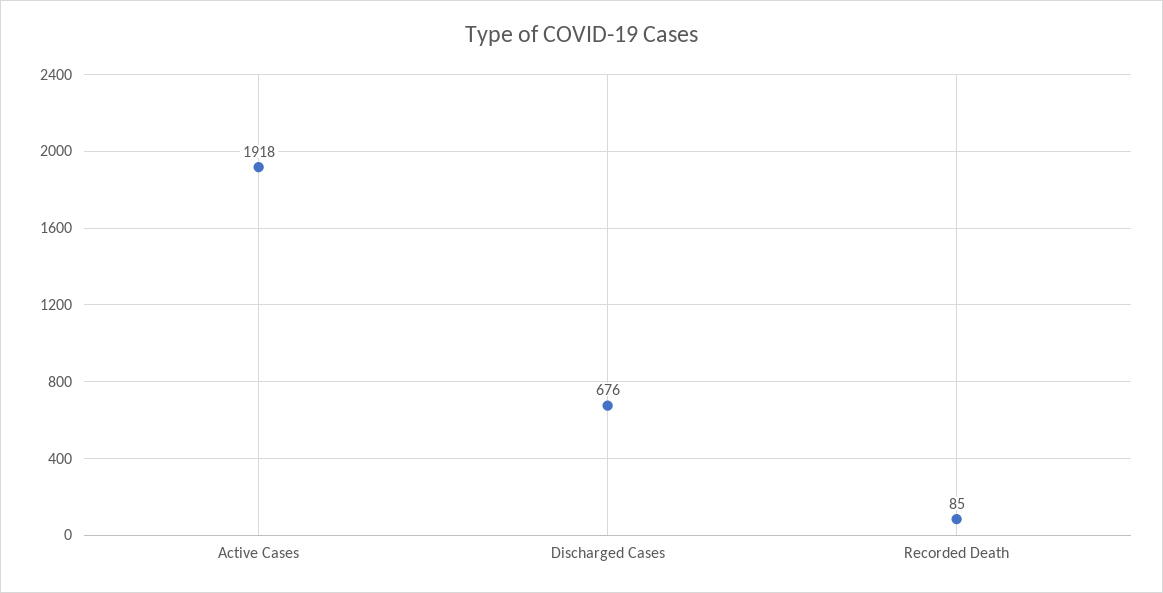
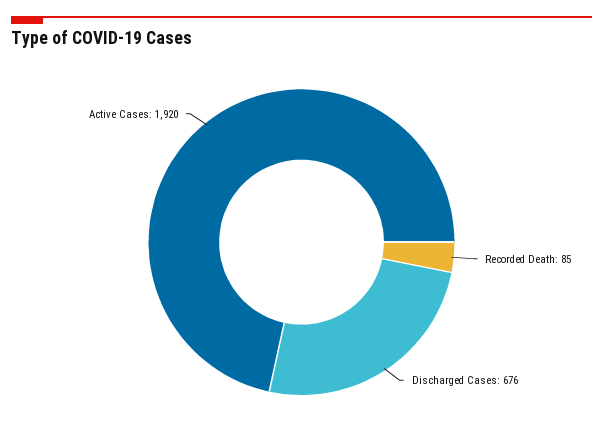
  {
-   "Active Cases": 1918,
+   "Active Cases": 1920,
    "Discharged Cases": 676,
    "Recorded Death": 85
  }

